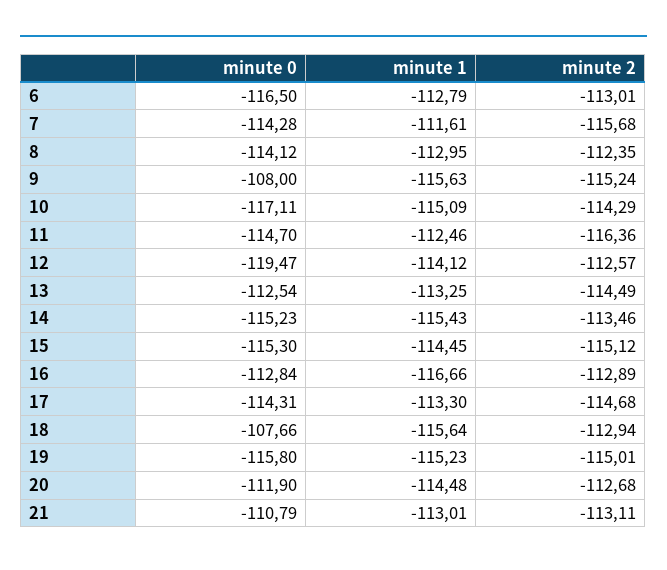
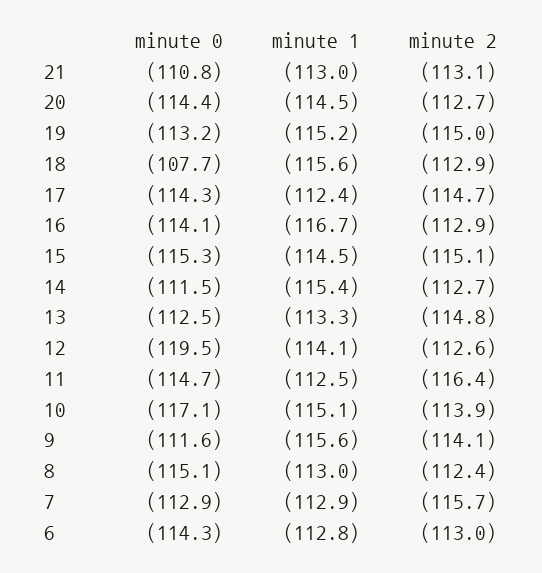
  {
    "minute 0": {
-     "6": -116.5,
+     "6": -114.3,
-     "7": -114.28,
+     "7": -112.9,
-     "8": -114.12,
+     "8": -115.1,
-     "9": -108,
+     "9": -111.6,
      "10": -117.11,
      "11": -114.7,
      "12": -119.47,
      "13": -112.54,
-     "14": -115.23,
+     "14": -111.5,
      "15": -115.3,
-     "16": -112.84,
+     "16": -114.1,
      "17": -114.31,
      "18": -107.66,
-     "19": -115.8,
+     "19": -113.2,
-     "20": -111.9,
+     "20": -114.4,
      "21": -110.79
    },
    "minute 1": {
      "6": -112.79,
-     "7": -111.61,
+     "7": -112.9,
      "8": -112.95,
      "9": -115.63,
      "10": -115.09,
      "11": -112.46,
      "12": -114.12,
      "13": -113.25,
      "14": -115.43,
      "15": -114.45,
      "16": -116.66,
-     "17": -113.3,
+     "17": -112.4,
      "18": -115.64,
      "19": -115.23,
      "20": -114.48,
      "21": -113.01
    },
    "minute 2": {
      "6": -113.01,
      "7": -115.68,
      "8": -112.35,
-     "9": -115.24,
+     "9": -114.1,
-     "10": -114.29,
+     "10": -113.9,
      "11": -116.36,
      "12": -112.57,
-     "13": -114.49,
+     "13": -114.8,
-     "14": -113.46,
+     "14": -112.7,
      "15": -115.12,
      "16": -112.89,
      "17": -114.68,
      "18": -112.94,
      "19": -115.01,
      "20": -112.68,
      "21": -113.11
    }
  }

